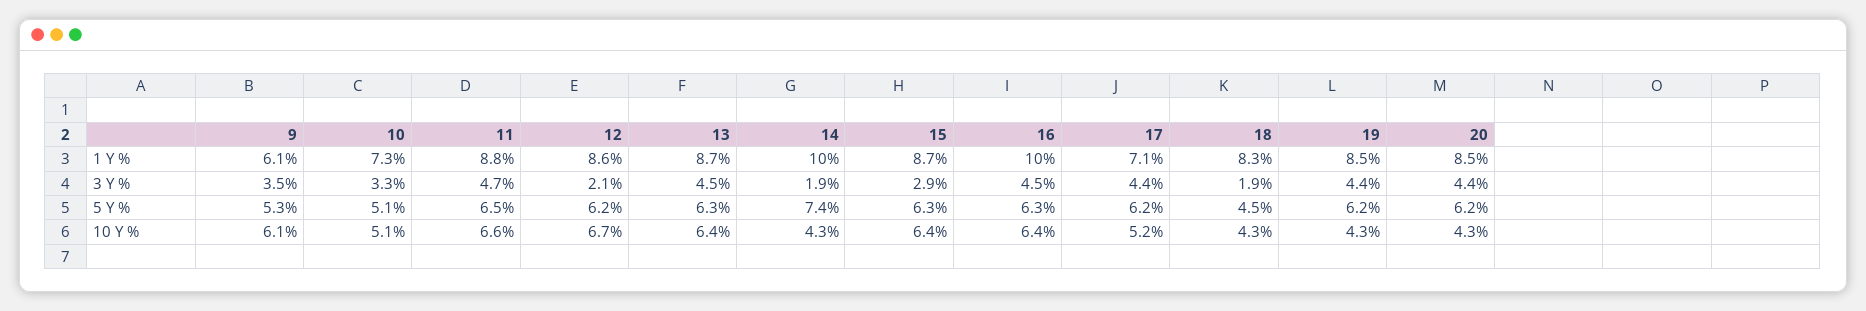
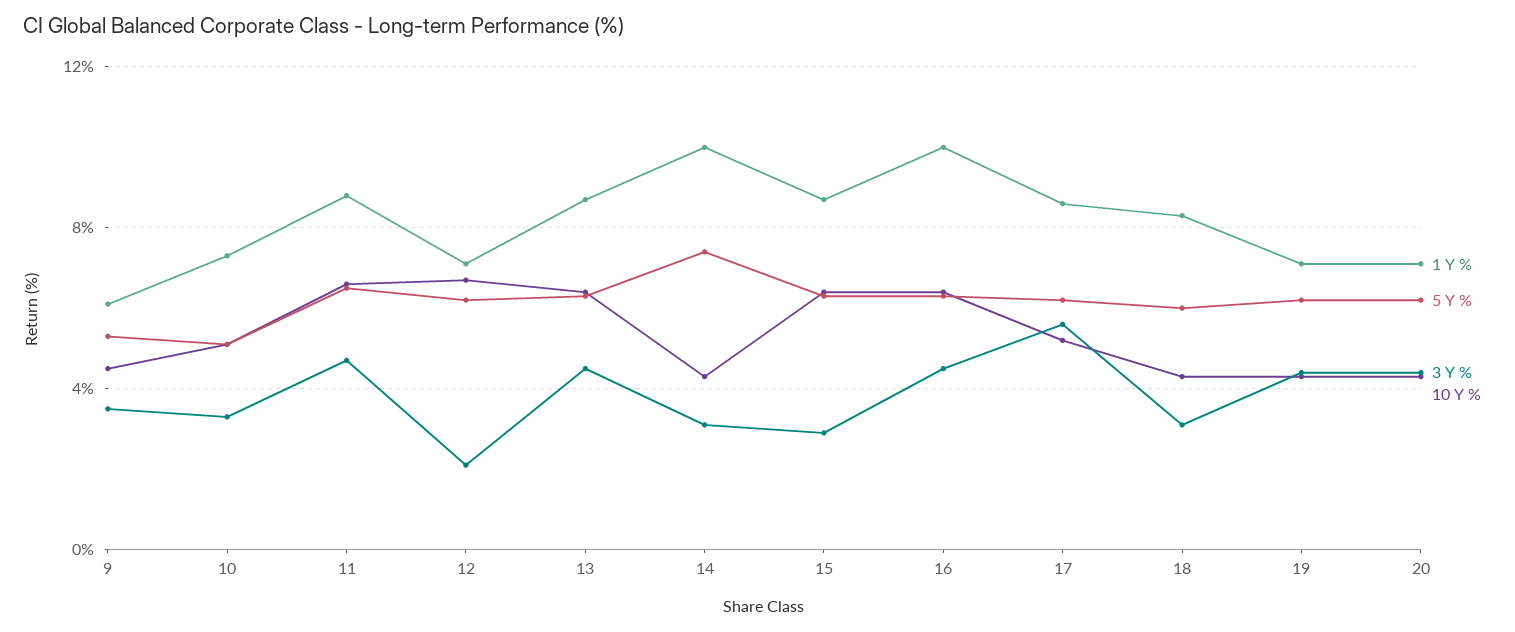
  {
    "1 Y %": {
      "9": 6.1,
      "10": 7.3,
      "11": 8.8,
-     "12": 8.6,
+     "12": 7,
      "13": 8.7,
      "14": 10,
      "15": 8.7,
      "16": 10,
-     "17": 7.1,
+     "17": 8.5,
      "18": 8.3,
-     "19": 8.5,
+     "19": 7,
-     "20": 8.5
+     "20": 7
    },
    "3 Y %": {
      "9": 3.5,
      "10": 3.3,
      "11": 4.7,
      "12": 2.1,
      "13": 4.5,
-     "14": 1.9,
+     "14": 3,
      "15": 2.9,
      "16": 4.5,
-     "17": 4.4,
+     "17": 5.5,
-     "18": 1.9,
+     "18": 3,
      "19": 4.4,
      "20": 4.4
    },
    "5 Y %": {
      "9": 5.3,
      "10": 5.1,
      "11": 6.5,
      "12": 6.2,
      "13": 6.3,
      "14": 7.4,
      "15": 6.3,
      "16": 6.3,
      "17": 6.2,
-     "18": 4.5,
+     "18": 6,
      "19": 6.2,
      "20": 6.2
    },
    "10 Y %": {
-     "9": 6.1,
+     "9": 4.5,
      "10": 5.1,
      "11": 6.6,
      "12": 6.7,
      "13": 6.4,
      "14": 4.3,
      "15": 6.4,
      "16": 6.4,
      "17": 5.2,
      "18": 4.3,
      "19": 4.3,
      "20": 4.3
    }
  }

